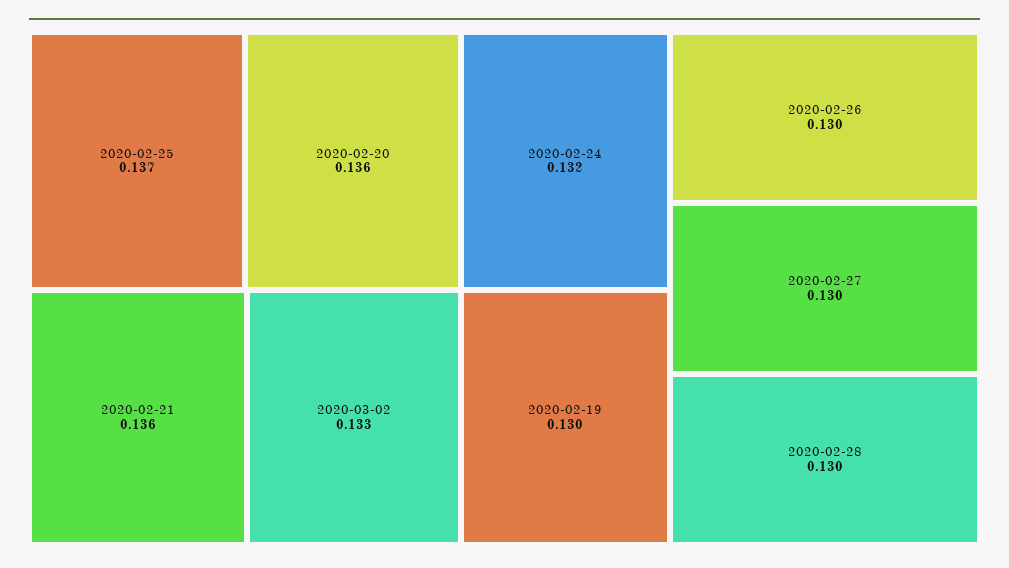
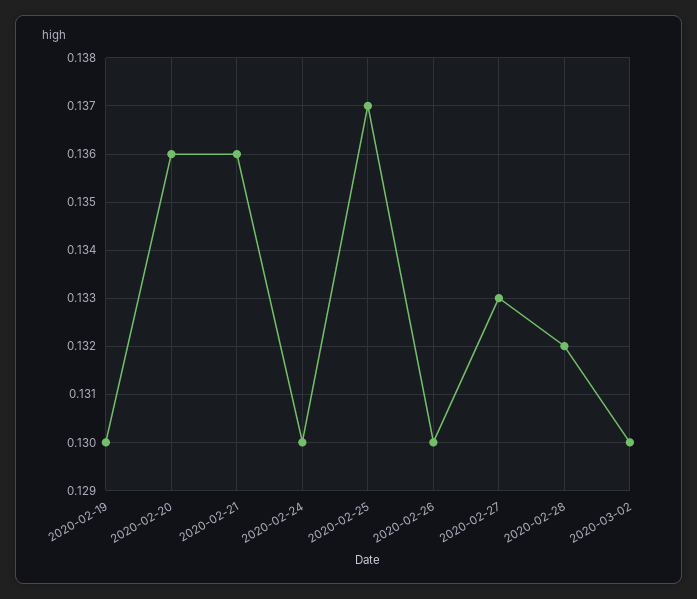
  {
    "2020-02-25": 0.137,
    "2020-02-20": 0.136,
    "2020-02-21": 0.136,
-   "2020-03-02": 0.133,
+   "2020-03-02": 0.13,
-   "2020-02-24": 0.132,
+   "2020-02-24": 0.13,
    "2020-02-19": 0.13,
    "2020-02-26": 0.13,
-   "2020-02-27": 0.13,
+   "2020-02-27": 0.133,
-   "2020-02-28": 0.13
+   "2020-02-28": 0.132
  }

